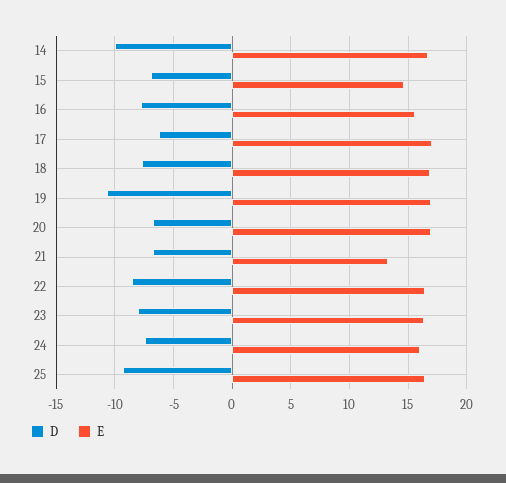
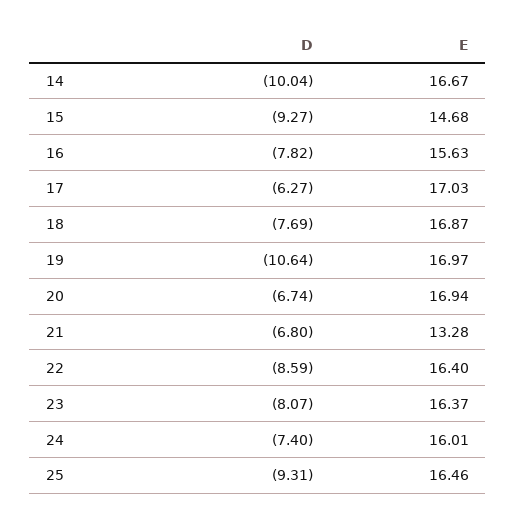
  {
    "D": {
      "14": -10.04,
-     "15": -7,
+     "15": -9.27,
      "16": -7.82,
      "17": -6.27,
      "18": -7.69,
      "19": -10.64,
      "20": -6.74,
      "21": -6.8,
      "22": -8.59,
      "23": -8.07,
      "24": -7.4,
      "25": -9.31
    },
    "E": {
      "14": 16.67,
      "15": 14.68,
      "16": 15.63,
      "17": 17.03,
      "18": 16.87,
      "19": 16.97,
      "20": 16.94,
      "21": 13.28,
      "22": 16.4,
      "23": 16.37,
      "24": 16.01,
      "25": 16.46
    }
  }

